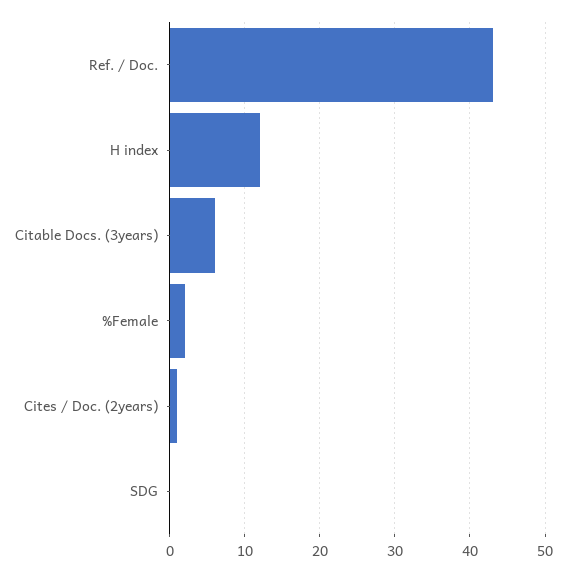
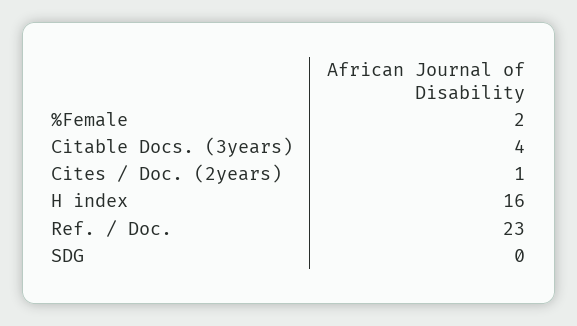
  {
-   "Ref. / Doc.": 43,
+   "Ref. / Doc.": 23,
-   "H index": 12,
+   "H index": 16,
-   "Citable Docs. (3years)": 6,
+   "Citable Docs. (3years)": 4,
    "%Female": 2,
    "Cites / Doc. (2years)": 1,
    "SDG": 0
  }

